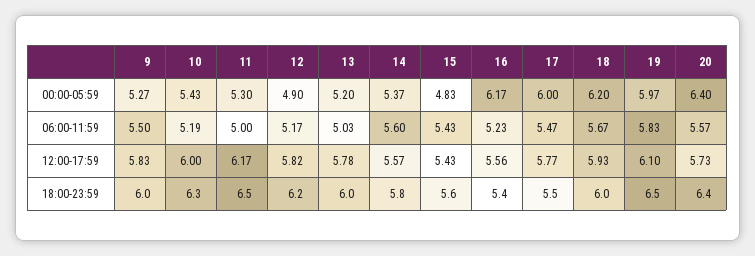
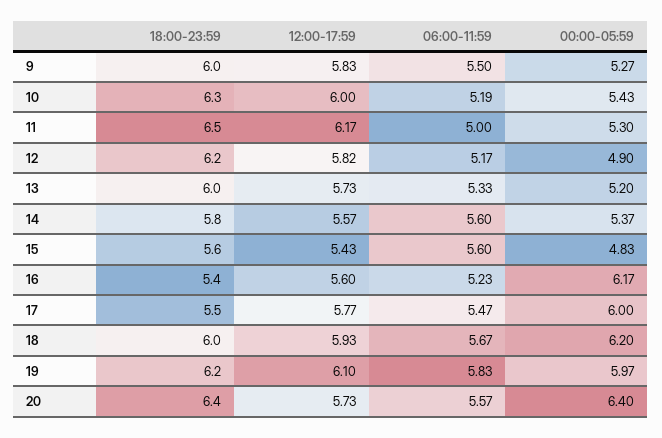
  {
    "9": {
      "00:00-05:59": 5.27,
      "06:00-11:59": 5.5,
      "12:00-17:59": 5.83,
      "18:00-23:59": 6
    },
    "10": {
      "00:00-05:59": 5.43,
      "06:00-11:59": 5.19,
      "12:00-17:59": 6,
      "18:00-23:59": 6.3
    },
    "11": {
      "00:00-05:59": 5.3,
      "06:00-11:59": 5,
      "12:00-17:59": 6.17,
      "18:00-23:59": 6.5
    },
    "12": {
      "00:00-05:59": 4.9,
      "06:00-11:59": 5.17,
      "12:00-17:59": 5.82,
      "18:00-23:59": 6.2
    },
    "13": {
      "00:00-05:59": 5.2,
-     "06:00-11:59": 5.03,
+     "06:00-11:59": 5.33,
-     "12:00-17:59": 5.78,
+     "12:00-17:59": 5.73,
      "18:00-23:59": 6
    },
    "14": {
      "00:00-05:59": 5.37,
      "06:00-11:59": 5.6,
      "12:00-17:59": 5.57,
      "18:00-23:59": 5.8
    },
    "15": {
      "00:00-05:59": 4.83,
-     "06:00-11:59": 5.43,
+     "06:00-11:59": 5.6,
      "12:00-17:59": 5.43,
      "18:00-23:59": 5.6
    },
    "16": {
      "00:00-05:59": 6.17,
      "06:00-11:59": 5.23,
-     "12:00-17:59": 5.56,
+     "12:00-17:59": 5.6,
      "18:00-23:59": 5.4
    },
    "17": {
      "00:00-05:59": 6,
      "06:00-11:59": 5.47,
      "12:00-17:59": 5.77,
      "18:00-23:59": 5.5
    },
    "18": {
      "00:00-05:59": 6.2,
      "06:00-11:59": 5.67,
      "12:00-17:59": 5.93,
      "18:00-23:59": 6
    },
    "19": {
      "00:00-05:59": 5.97,
      "06:00-11:59": 5.83,
      "12:00-17:59": 6.1,
-     "18:00-23:59": 6.5
+     "18:00-23:59": 6.2
    },
    "20": {
      "00:00-05:59": 6.4,
      "06:00-11:59": 5.57,
      "12:00-17:59": 5.73,
      "18:00-23:59": 6.4
    }
  }

